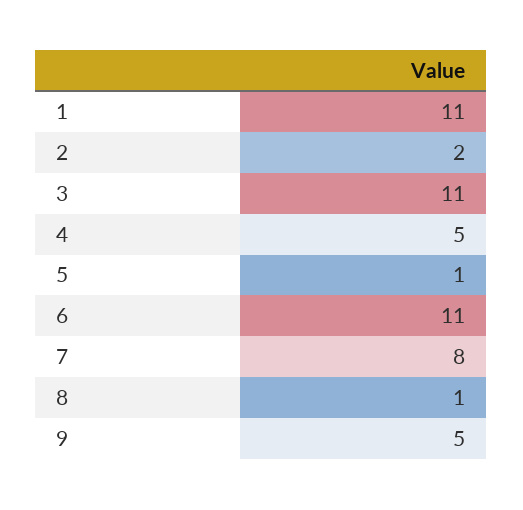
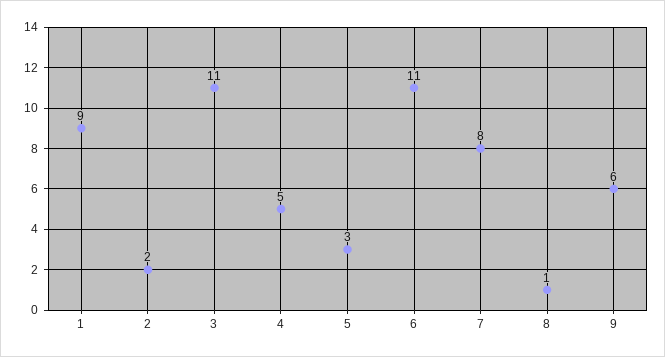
  {
-   "1": 11,
+   "1": 9,
    "2": 2,
    "3": 11,
    "4": 5,
-   "5": 1,
+   "5": 3,
    "6": 11,
    "7": 8,
    "8": 1,
-   "9": 5
+   "9": 6
  }

